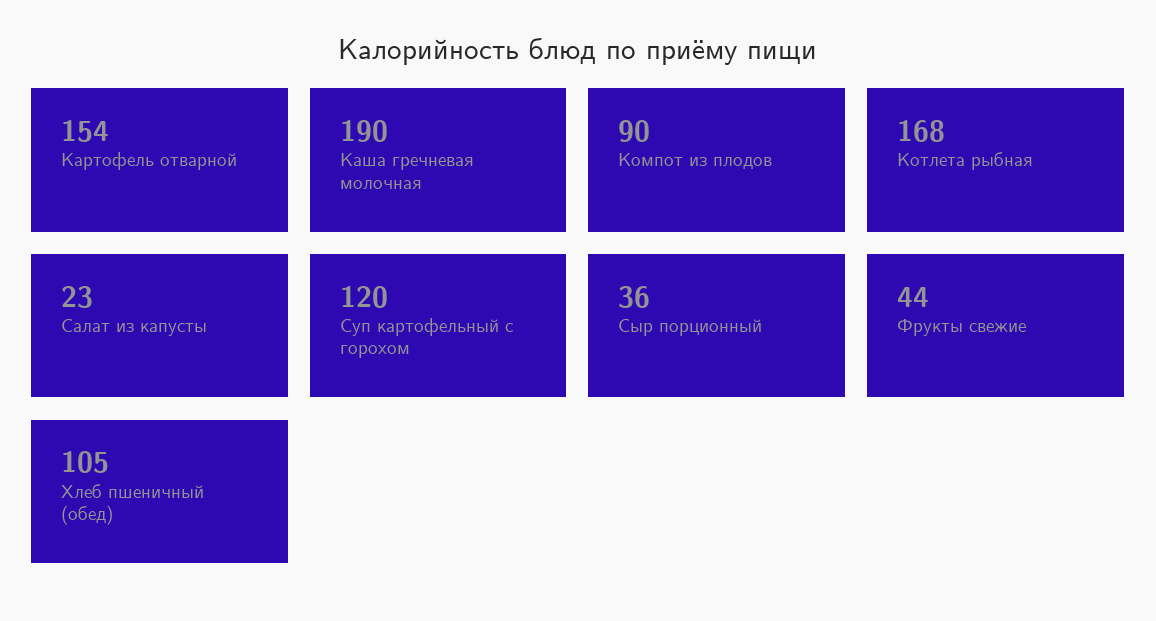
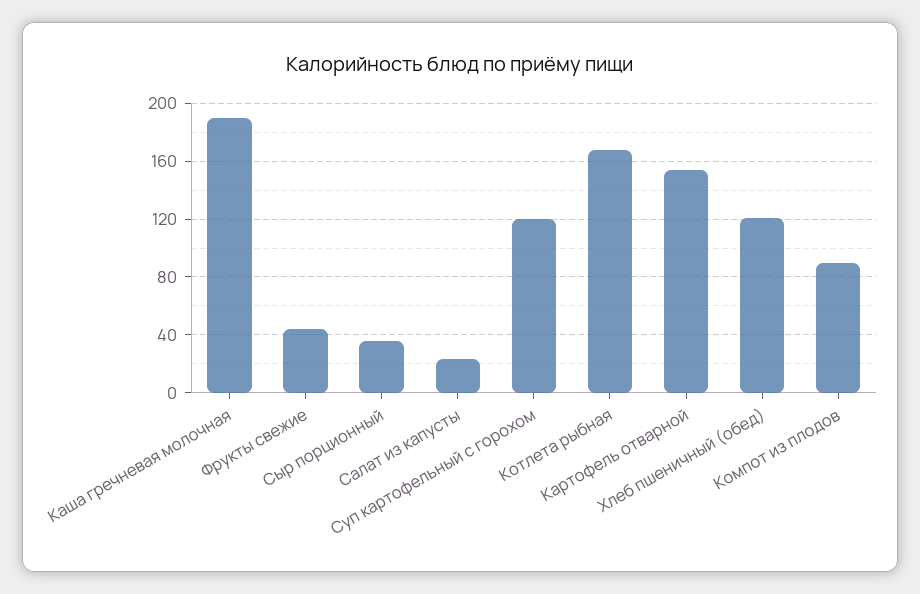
  {
    "Картофель отварной": 154,
    "Каша гречневая молочная": 190,
    "Компот из плодов": 90,
    "Котлета рыбная": 168,
    "Салат из капусты": 23,
    "Суп картофельный с горохом": 120,
    "Сыр порционный": 36,
    "Фрукты свежие": 44,
-   "Хлеб пшеничный (обед)": 105
+   "Хлеб пшеничный (обед)": 120
  }

